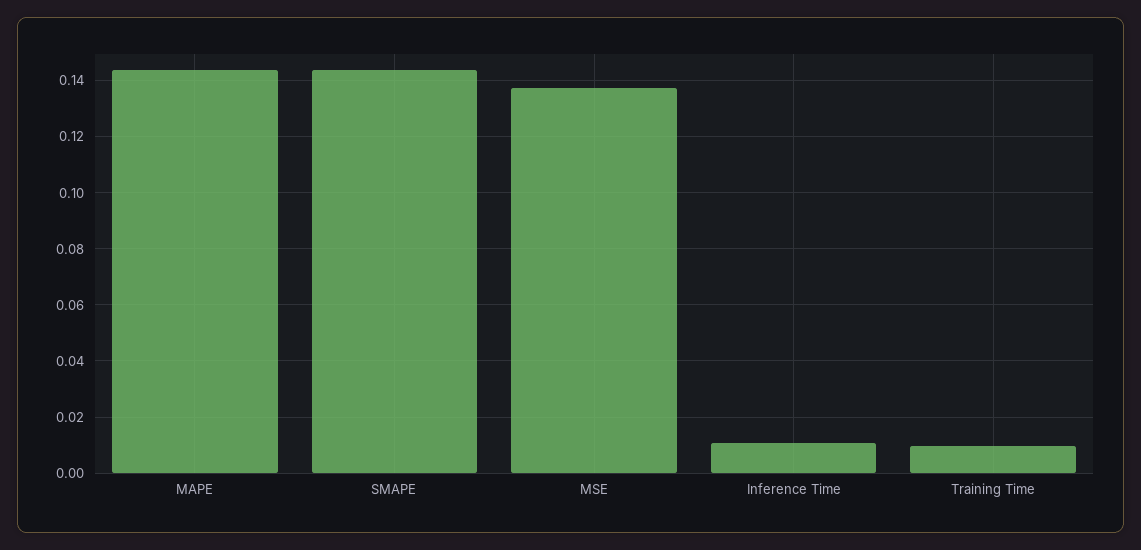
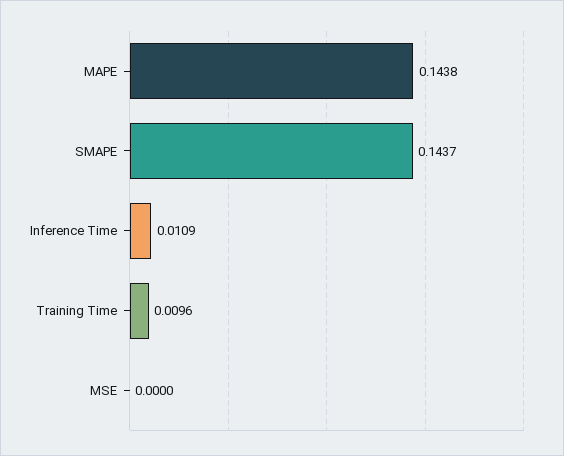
  {
    "MAPE": 0.1438,
    "SMAPE": 0.1437,
-   "MSE": 0.1375,
+   "MSE": 0,
    "Inference Time": 0.0109,
    "Training Time": 0.0096
  }

